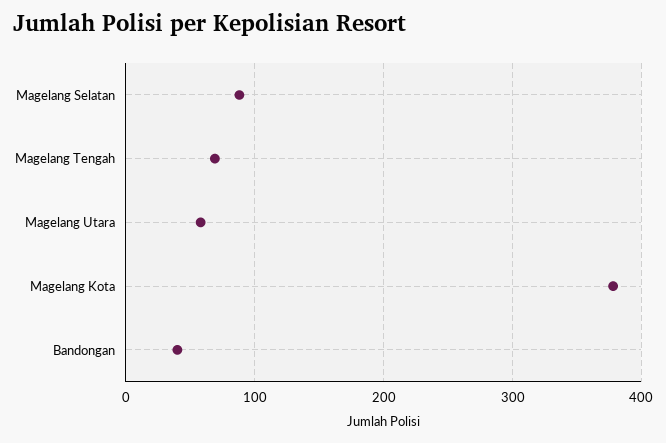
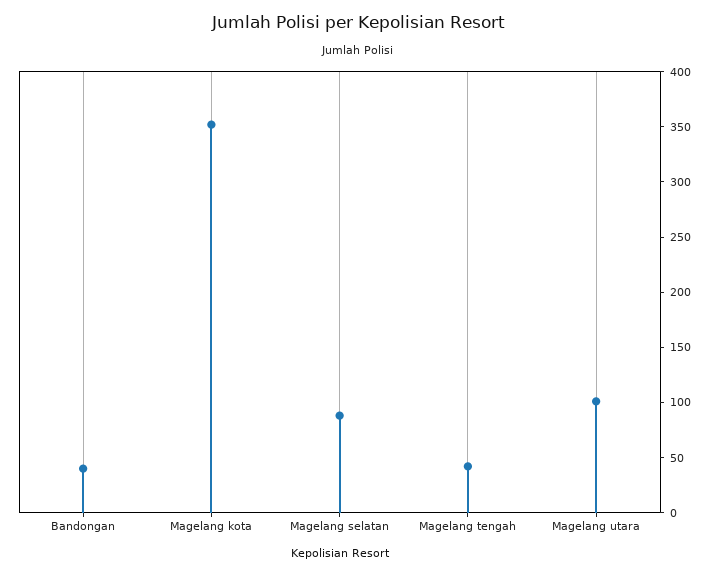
  {
    "Magelang Selatan": 90,
-   "Magelang Tengah": 70,
+   "Magelang Tengah": 40,
-   "Magelang Utara": 60,
+   "Magelang Utara": 100,
-   "Magelang Kota": 380,
+   "Magelang Kota": 350,
    "Bandongan": 40
  }

